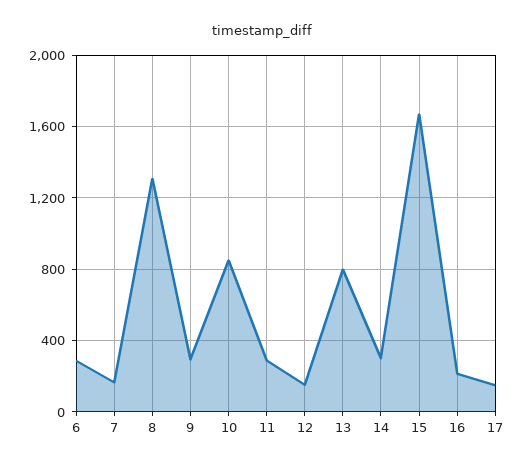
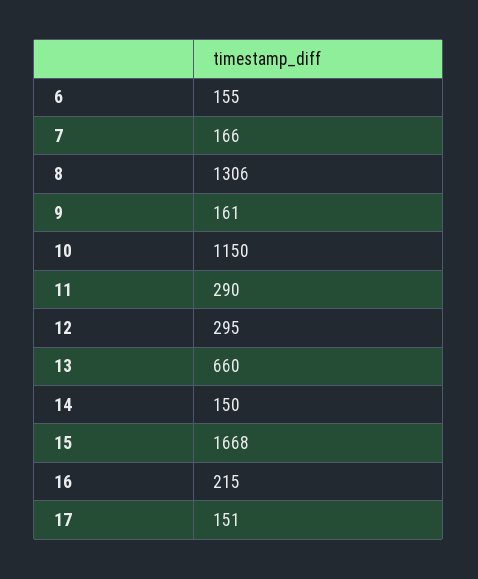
  {
-   "6": 300,
+   "6": 155,
    "7": 166,
    "8": 1306,
-   "9": 300,
+   "9": 161,
-   "10": 850,
+   "10": 1150,
    "11": 290,
-   "12": 150,
+   "12": 295,
-   "13": 800,
+   "13": 660,
-   "14": 300,
+   "14": 150,
    "15": 1668,
    "16": 215,
    "17": 151
  }

